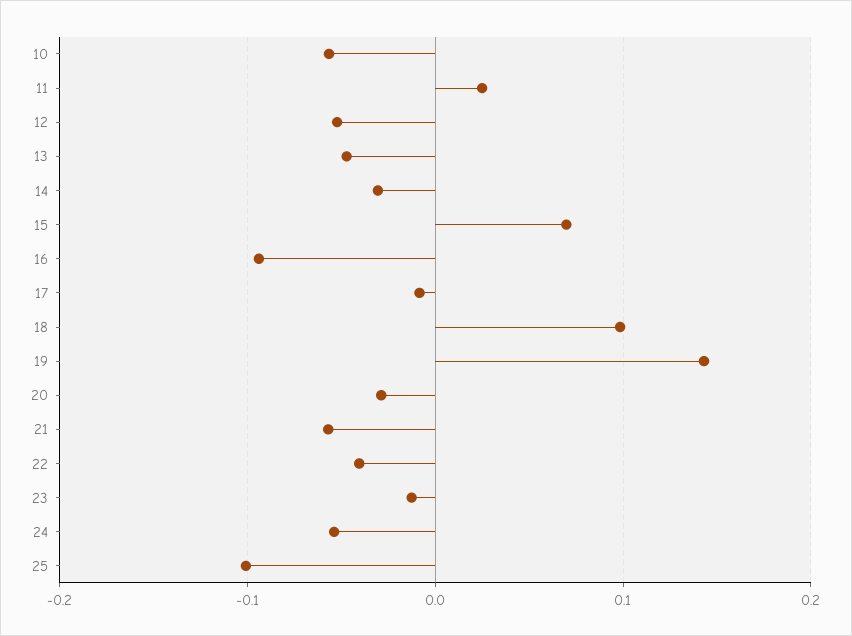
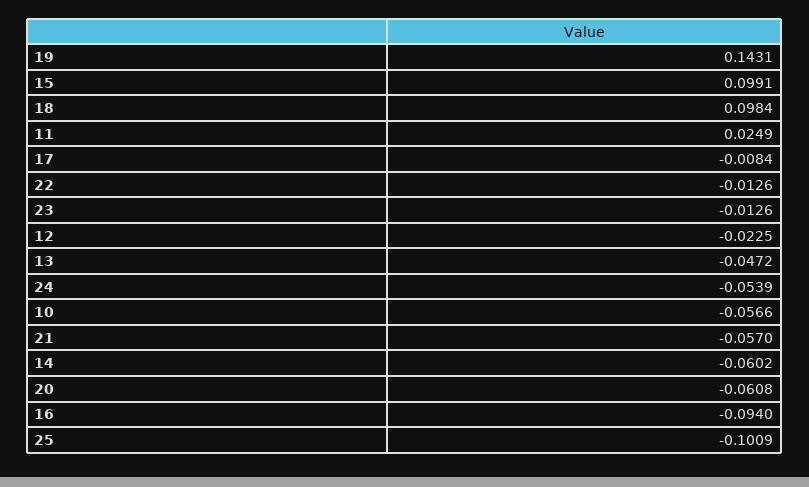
  {
    "10": -0.0566,
    "11": 0.0249,
-   "12": -0.05,
+   "12": -0.0225,
    "13": -0.0472,
-   "14": -0.03,
+   "14": -0.0602,
-   "15": 0.07,
+   "15": 0.0991,
    "16": -0.094,
    "17": -0.0084,
    "18": 0.0984,
    "19": 0.1431,
-   "20": -0.03,
+   "20": -0.0608,
    "21": -0.057,
-   "22": -0.04,
+   "22": -0.0126,
    "23": -0.0126,
    "24": -0.0539,
    "25": -0.1009
  }

